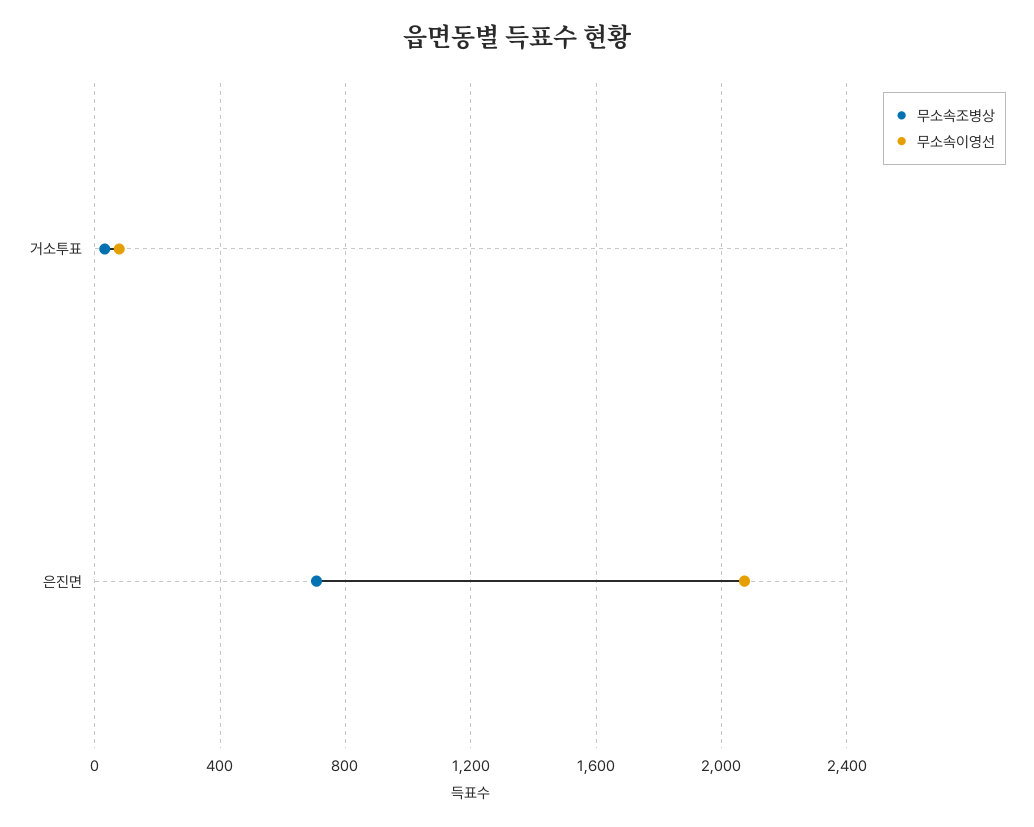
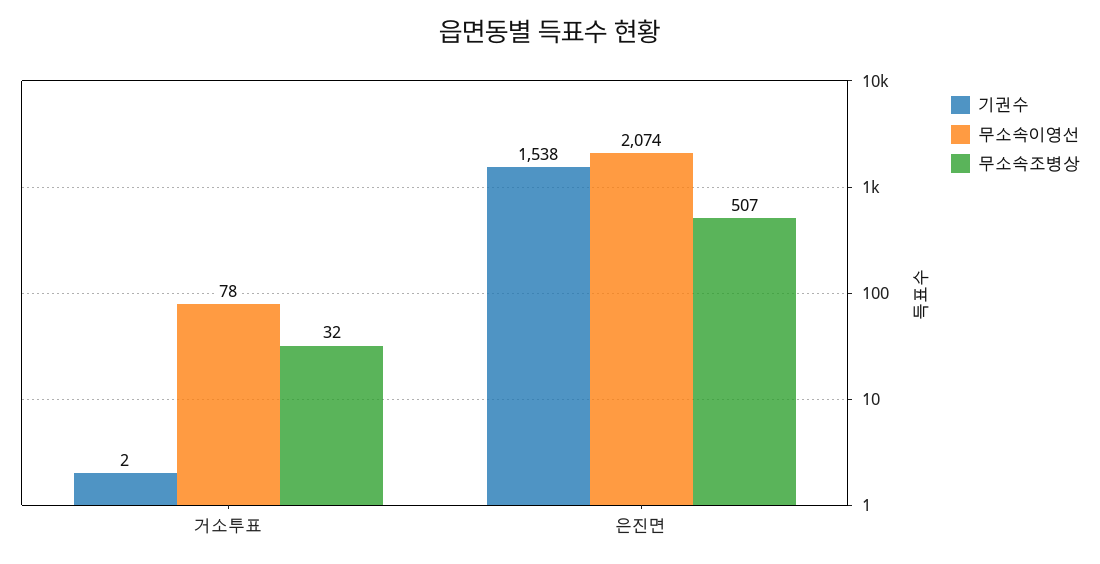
  {
    "무소속조병상": {
      "거소투표": 32,
-     "은진면": 700
+     "은진면": 507
    },
    "무소속이영선": {
      "거소투표": 78,
      "은진면": 2074
-   }
+   },
+   "기권수": {
+     "거소투표": 2,
+     "은진면": 1538
+   }
  }

